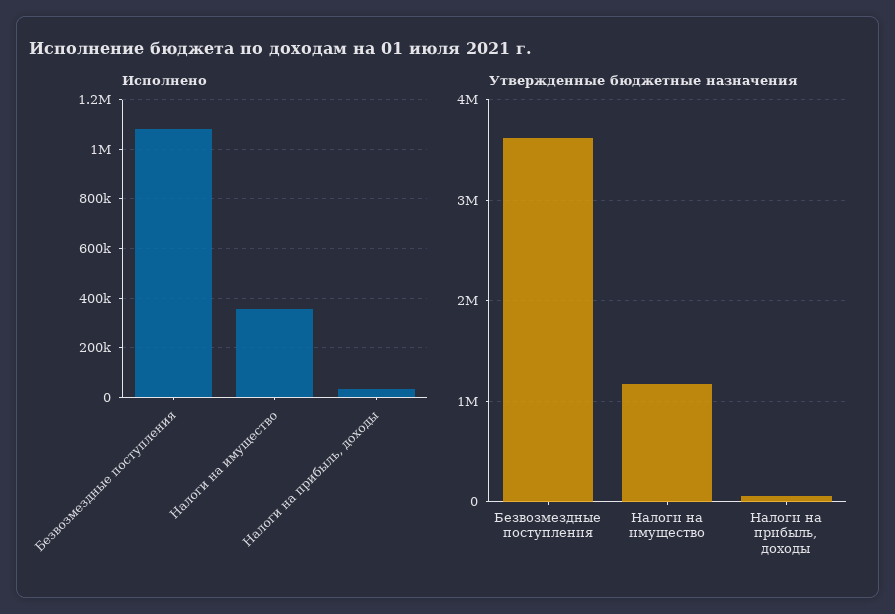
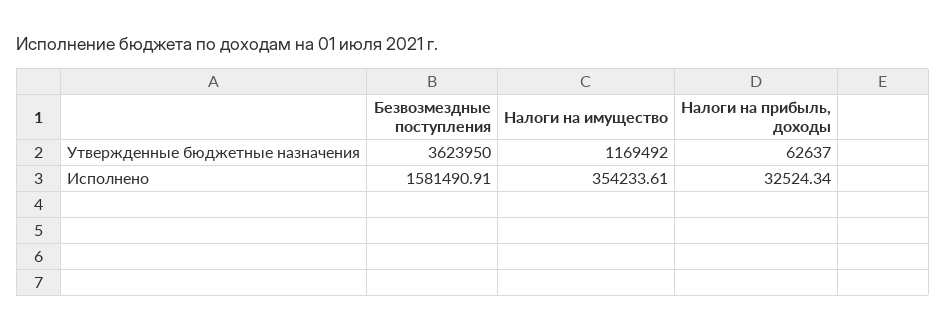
  {
    "Исполнено": {
-     "Безвозмездные поступления": 1075000,
+     "Безвозмездные поступления": 1581490.91,
      "Налоги на имущество": 354233.61,
      "Налоги на прибыль, доходы": 32524.34
    },
    "Утвержденные бюджетные назначения": {
      "Безвозмездные поступления": 3623950,
      "Налоги на имущество": 1169492,
      "Налоги на прибыль, доходы": 62637
    }
  }

